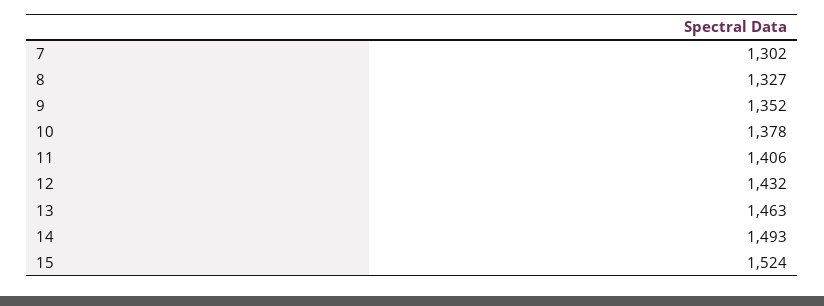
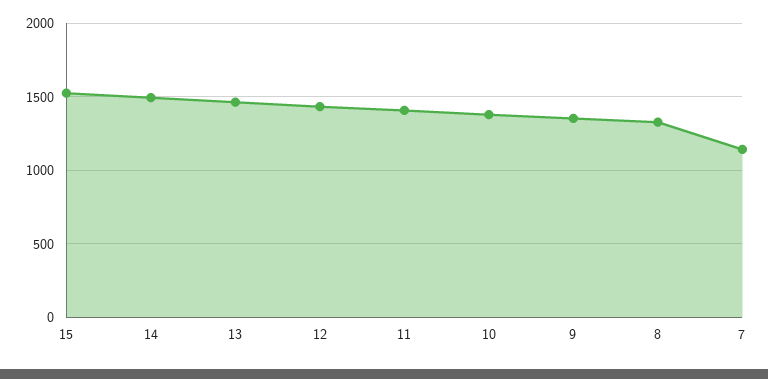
  {
-   "7": 1302,
+   "7": 1150,
    "8": 1327,
    "9": 1352,
    "10": 1378,
    "11": 1406,
    "12": 1432,
    "13": 1463,
    "14": 1493,
    "15": 1524
  }

